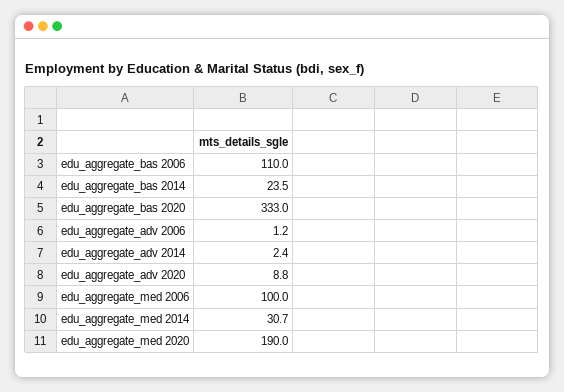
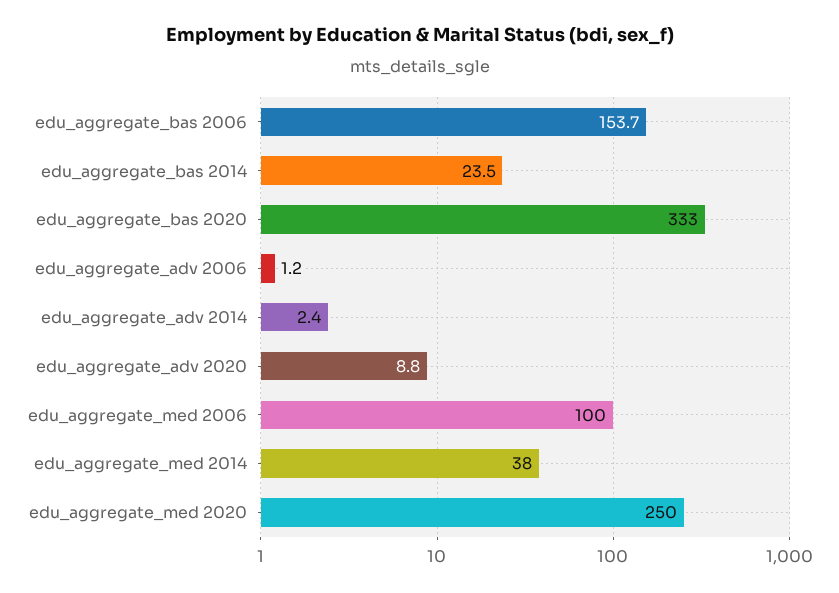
  {
-   "edu_aggregate_bas 2006": 110,
+   "edu_aggregate_bas 2006": 153.7,
    "edu_aggregate_bas 2014": 23.5,
    "edu_aggregate_bas 2020": 333,
    "edu_aggregate_adv 2006": 1.2,
    "edu_aggregate_adv 2014": 2.4,
    "edu_aggregate_adv 2020": 8.8,
    "edu_aggregate_med 2006": 100,
-   "edu_aggregate_med 2014": 30.7,
+   "edu_aggregate_med 2014": 38,
-   "edu_aggregate_med 2020": 190
+   "edu_aggregate_med 2020": 250
  }

